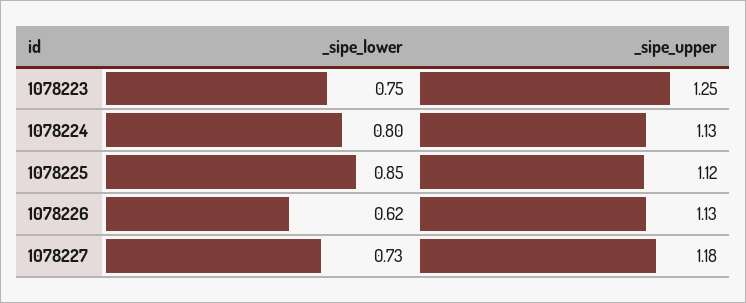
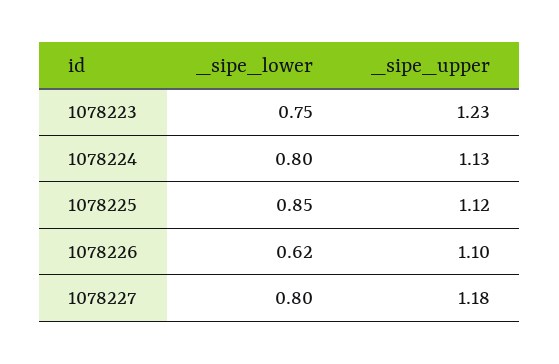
  {
    "_sipe_lower": {
      "1078223": 0.75,
      "1078224": 0.8,
      "1078225": 0.85,
      "1078226": 0.62,
-     "1078227": 0.73
+     "1078227": 0.8
    },
    "_sipe_upper": {
-     "1078223": 1.25,
+     "1078223": 1.23,
      "1078224": 1.13,
      "1078225": 1.12,
-     "1078226": 1.13,
+     "1078226": 1.1,
      "1078227": 1.18
    }
  }

